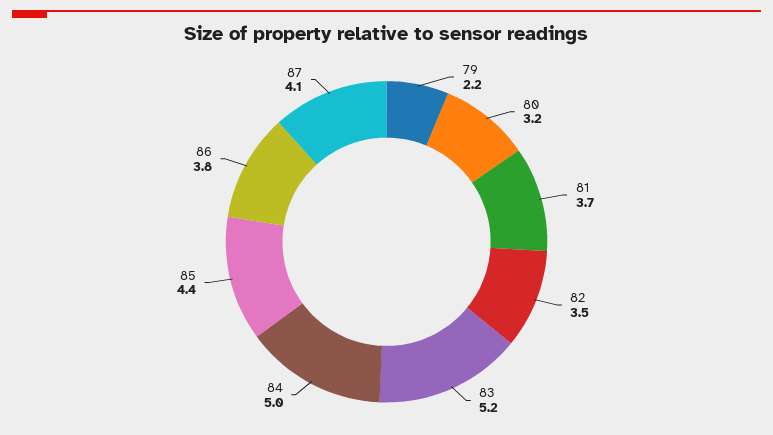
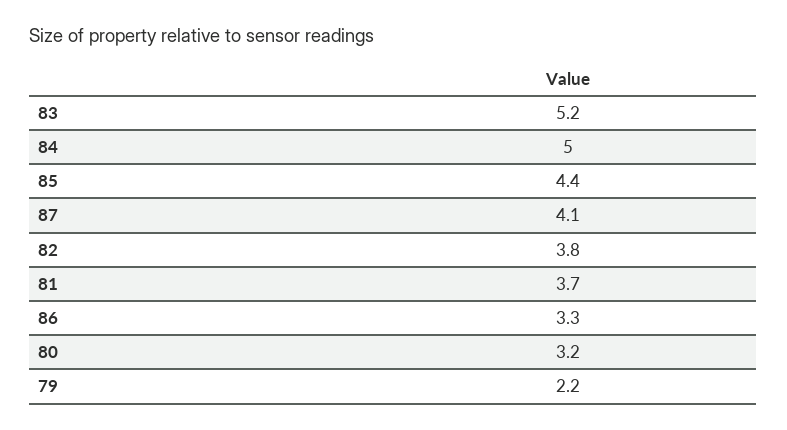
  {
    "79": 2.2,
    "80": 3.2,
    "81": 3.7,
-   "82": 3.5,
+   "82": 3.8,
    "83": 5.2,
    "84": 5,
    "85": 4.4,
-   "86": 3.8,
+   "86": 3.3,
    "87": 4.1
  }

